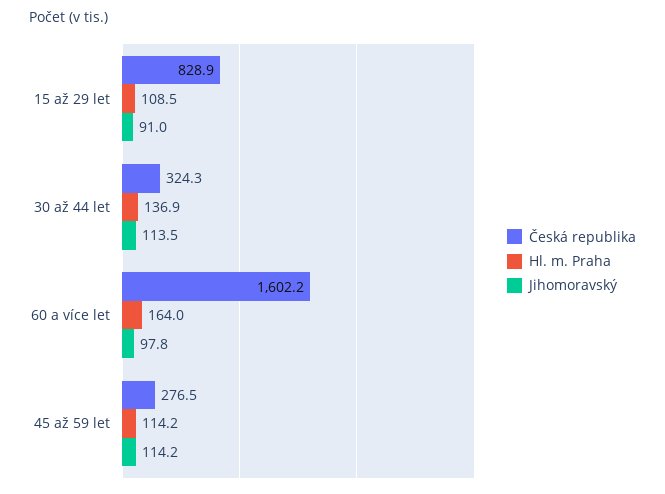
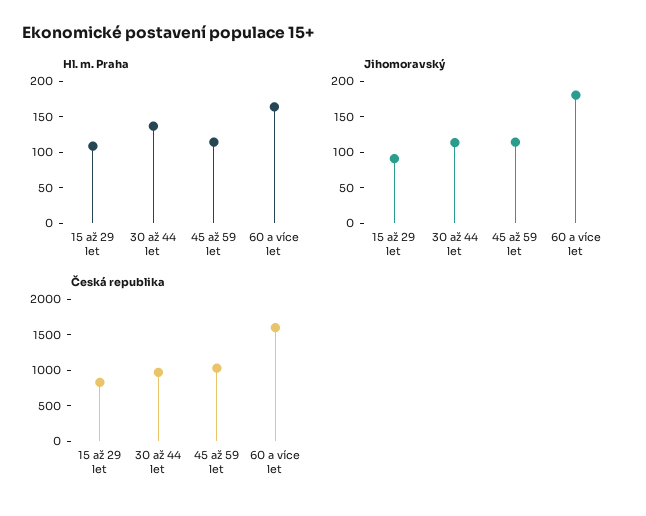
  {
    "Česká republika": {
      "15 až 29 let": 828.9,
-     "30 až 44 let": 324.3,
+     "30 až 44 let": 1000,
      "60 a více let": 1602.2,
-     "45 až 59 let": 276.5
+     "45 až 59 let": 1000
    },
    "Hl. m. Praha": {
      "15 až 29 let": 108.5,
      "30 až 44 let": 136.9,
      "60 a více let": 164,
      "45 až 59 let": 114.2
    },
    "Jihomoravský": {
      "15 až 29 let": 91,
      "30 až 44 let": 113.5,
-     "60 a více let": 97.8,
+     "60 a více let": 175,
      "45 až 59 let": 114.2
    }
  }

